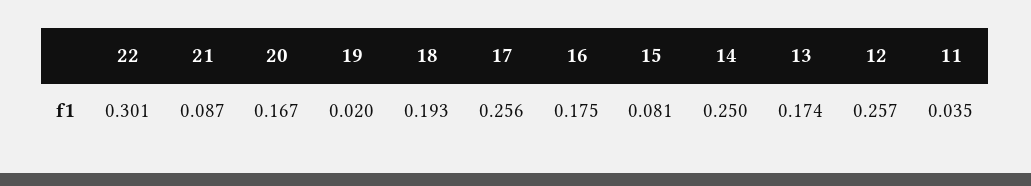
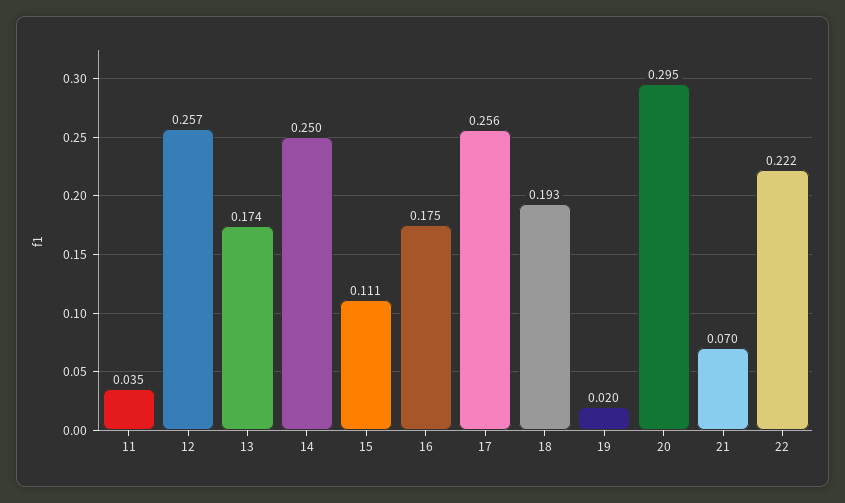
  {
-   "22": 0.301,
+   "22": 0.222,
-   "21": 0.087,
+   "21": 0.07,
-   "20": 0.167,
+   "20": 0.295,
    "19": 0.02,
    "18": 0.193,
    "17": 0.256,
    "16": 0.175,
-   "15": 0.081,
+   "15": 0.111,
    "14": 0.25,
    "13": 0.174,
    "12": 0.257,
    "11": 0.035
  }

